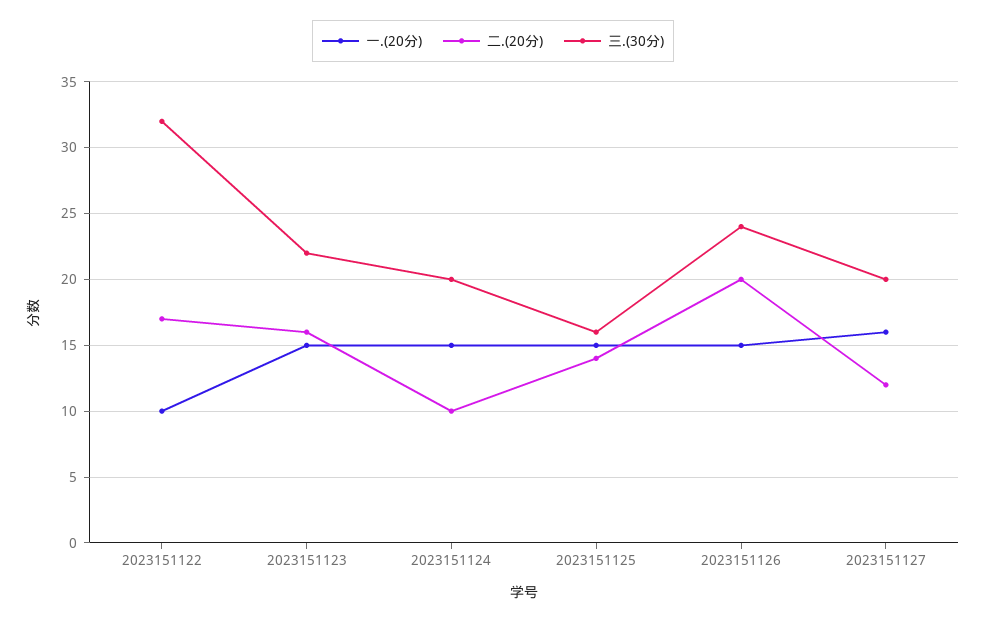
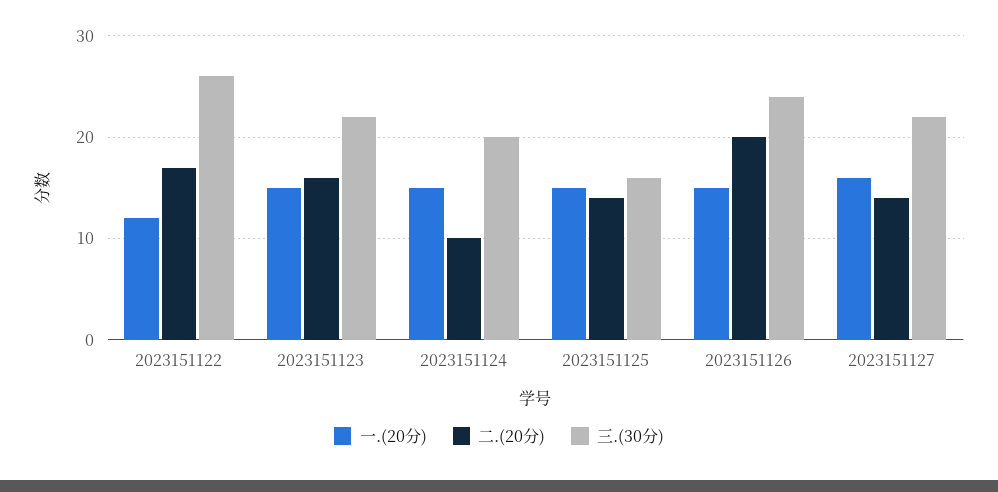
  {
    "一.(20分)": {
-     "2023151122": 10,
+     "2023151122": 12,
      "2023151123": 15,
      "2023151124": 15,
      "2023151125": 15,
      "2023151126": 15,
      "2023151127": 16
    },
    "二.(20分)": {
      "2023151122": 17,
      "2023151123": 16,
      "2023151124": 10,
      "2023151125": 14,
      "2023151126": 20,
-     "2023151127": 12
+     "2023151127": 14
    },
    "三.(30分)": {
-     "2023151122": 32,
+     "2023151122": 26,
      "2023151123": 22,
      "2023151124": 20,
      "2023151125": 16,
      "2023151126": 24,
-     "2023151127": 20
+     "2023151127": 22
    }
  }

